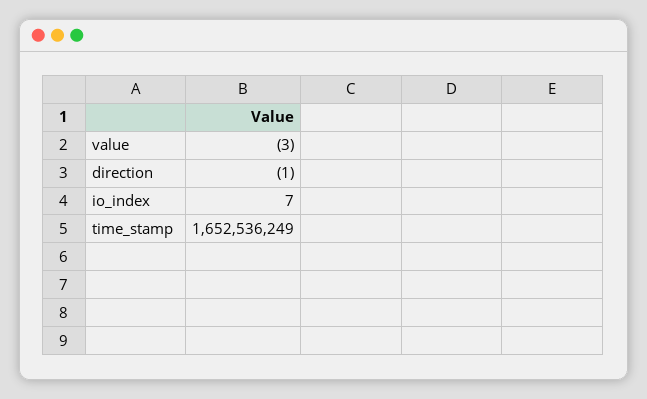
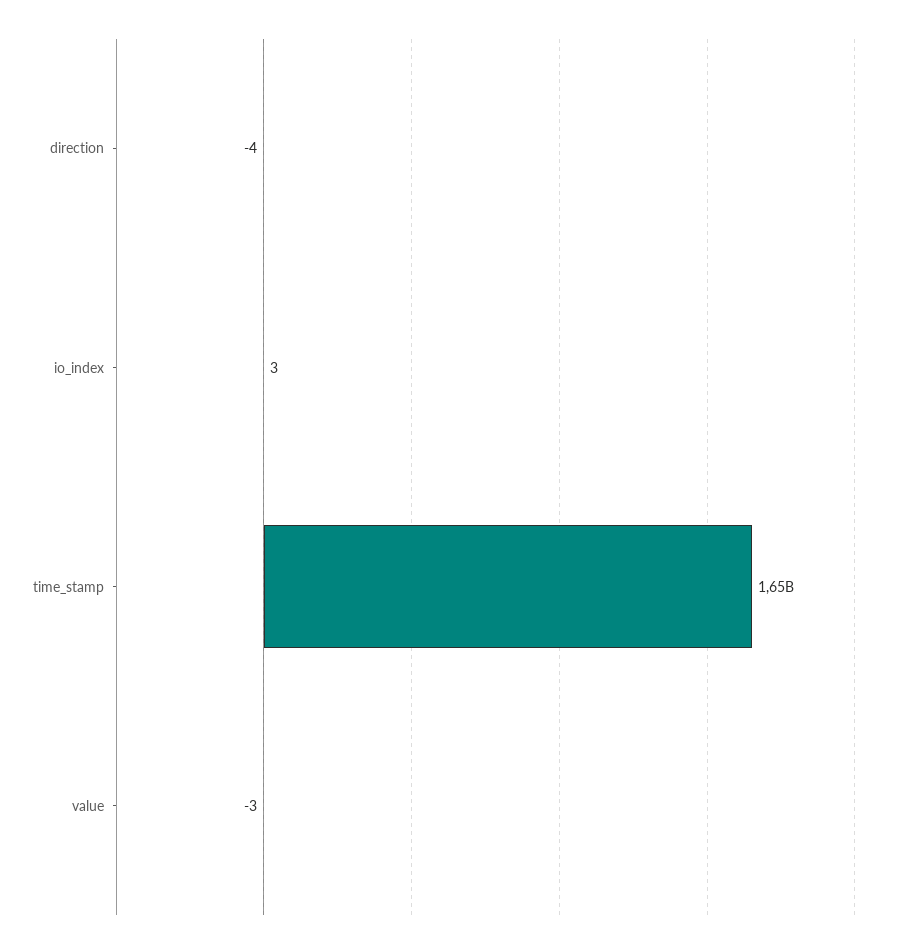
  {
    "value": -3,
-   "direction": -1,
+   "direction": -4,
-   "io_index": 7,
+   "io_index": 3,
    "time_stamp": 1652536249
  }

